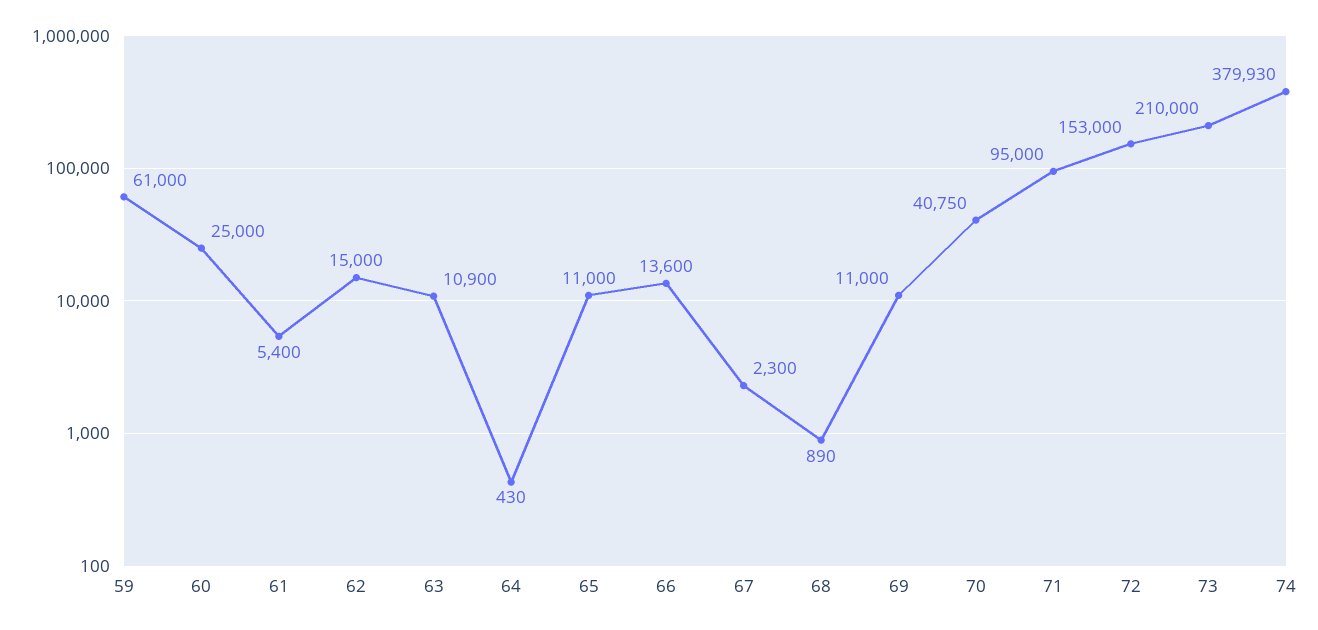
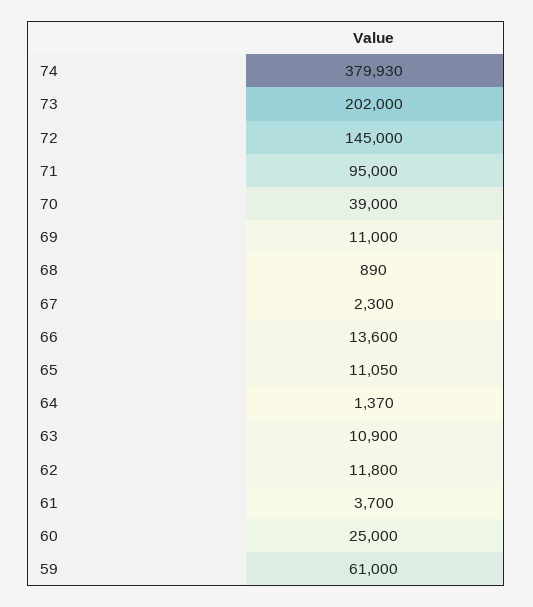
  {
    "59": 61000,
    "60": 25000,
-   "61": 5400,
+   "61": 3700,
-   "62": 15000,
+   "62": 11800,
    "63": 10900,
-   "64": 430,
+   "64": 1370,
-   "65": 11000,
+   "65": 11050,
    "66": 13600,
    "67": 2300,
    "68": 890,
    "69": 11000,
-   "70": 40750,
+   "70": 39000,
    "71": 95000,
-   "72": 153000,
+   "72": 145000,
-   "73": 210000,
+   "73": 202000,
    "74": 379930
  }

